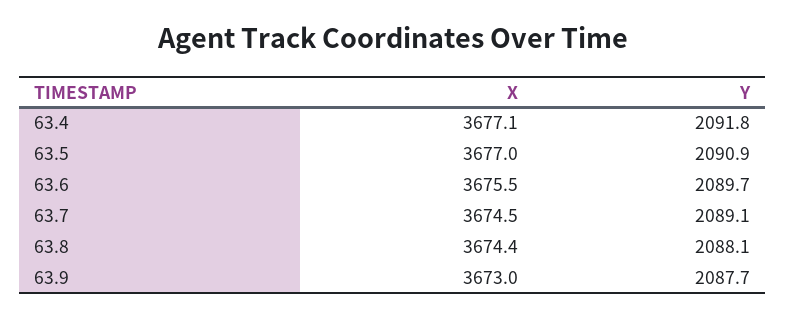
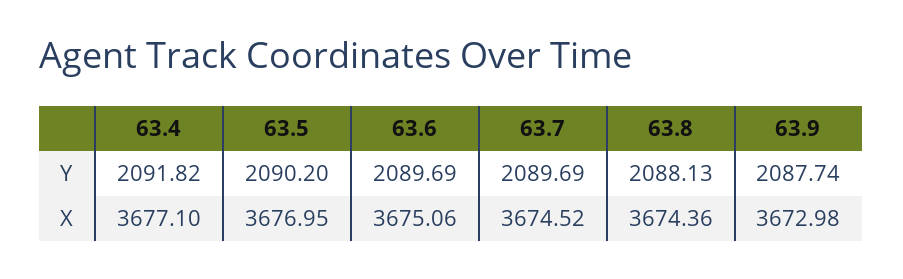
  {
    "X": {
      "63.4": 3677.1,
      "63.5": 3676.95,
-     "63.6": 3675.5,
+     "63.6": 3675.06,
      "63.7": 3674.52,
      "63.8": 3674.36,
      "63.9": 3672.98
    },
    "Y": {
      "63.4": 2091.82,
-     "63.5": 2090.9,
+     "63.5": 2090.2,
      "63.6": 2089.69,
-     "63.7": 2089.1,
+     "63.7": 2089.69,
      "63.8": 2088.13,
      "63.9": 2087.74
    }
  }

